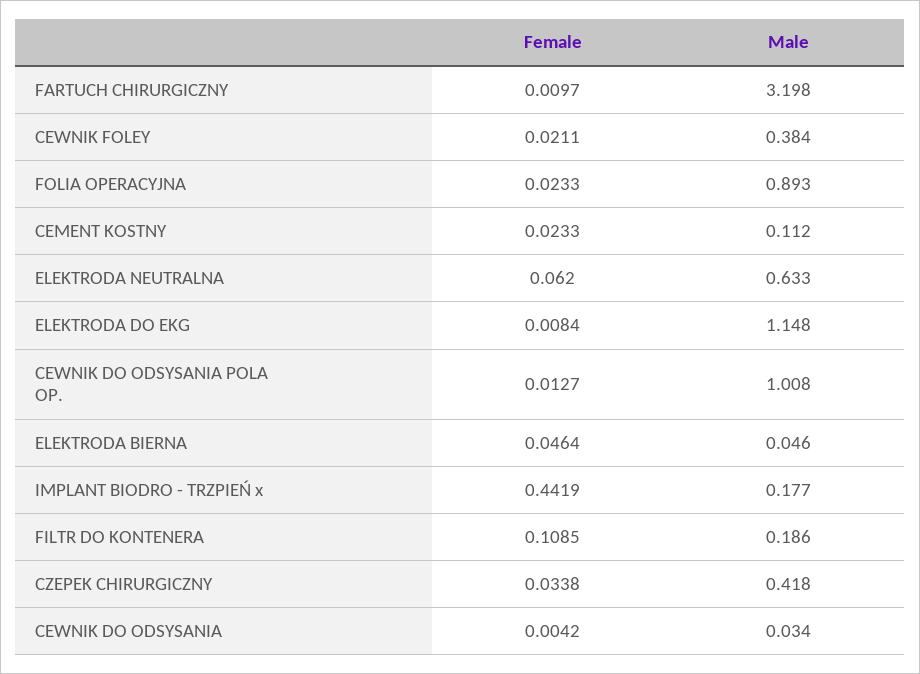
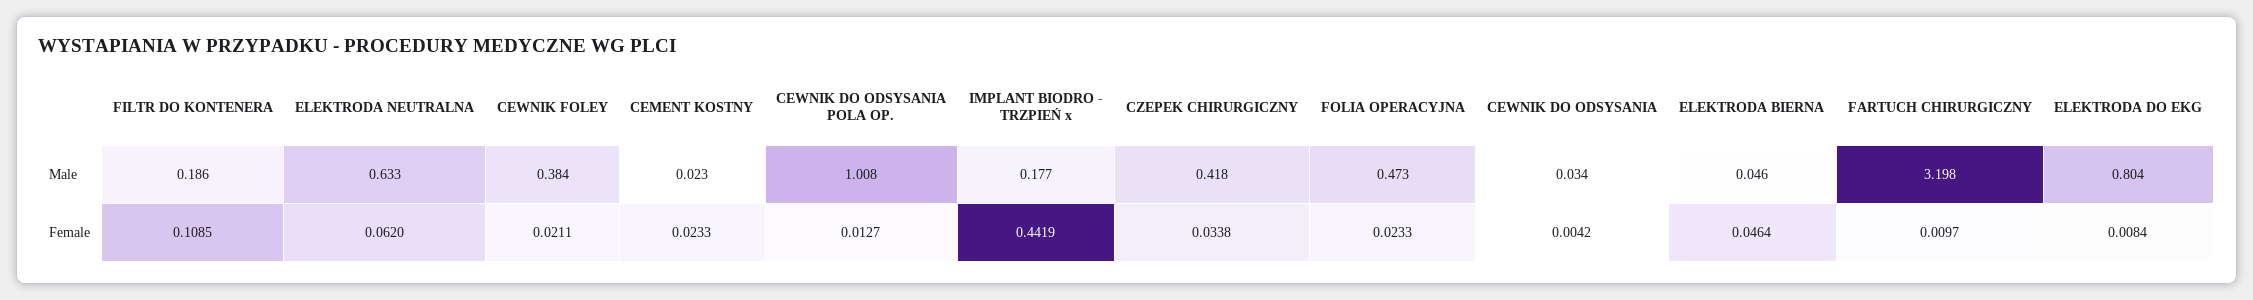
  {
    "Female": {
      "FARTUCH CHIRURGICZNY": 0.0097,
      "CEWNIK FOLEY": 0.0211,
      "FOLIA OPERACYJNA": 0.0233,
      "CEMENT KOSTNY": 0.0233,
      "ELEKTRODA NEUTRALNA": 0.062,
      "ELEKTRODA DO EKG": 0.0084,
      "CEWNIK DO ODSYSANIA POLA OP.": 0.0127,
      "ELEKTRODA BIERNA": 0.0464,
      "IMPLANT BIODRO - TRZPIEŃ x": 0.4419,
      "FILTR DO KONTENERA": 0.1085,
      "CZEPEK CHIRURGICZNY": 0.0338,
      "CEWNIK DO ODSYSANIA": 0.0042
    },
    "Male": {
      "FARTUCH CHIRURGICZNY": 3.198,
      "CEWNIK FOLEY": 0.384,
-     "FOLIA OPERACYJNA": 0.893,
+     "FOLIA OPERACYJNA": 0.473,
-     "CEMENT KOSTNY": 0.112,
+     "CEMENT KOSTNY": 0.023,
      "ELEKTRODA NEUTRALNA": 0.633,
-     "ELEKTRODA DO EKG": 1.148,
+     "ELEKTRODA DO EKG": 0.804,
      "CEWNIK DO ODSYSANIA POLA OP.": 1.008,
      "ELEKTRODA BIERNA": 0.046,
      "IMPLANT BIODRO - TRZPIEŃ x": 0.177,
      "FILTR DO KONTENERA": 0.186,
      "CZEPEK CHIRURGICZNY": 0.418,
      "CEWNIK DO ODSYSANIA": 0.034
    }
  }

